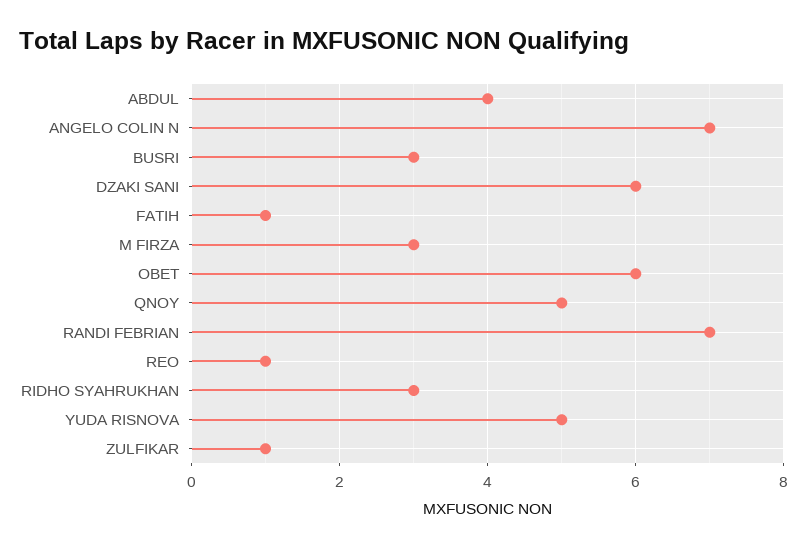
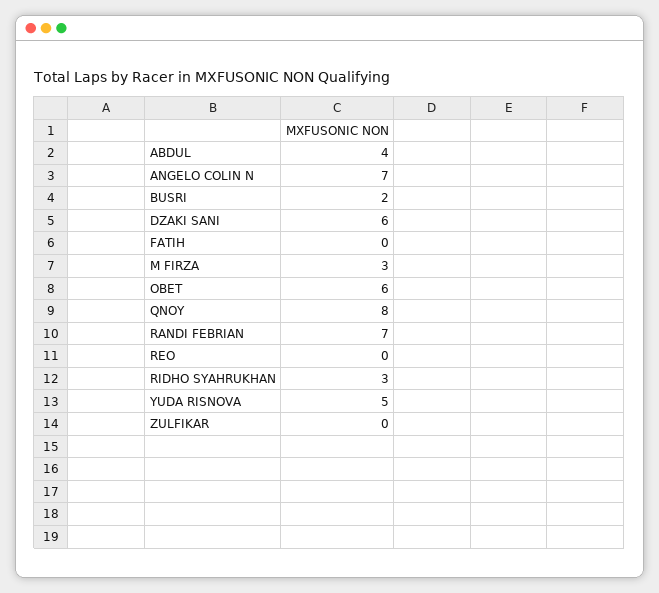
  {
    "ABDUL": 4,
    "ANGELO COLIN N": 7,
-   "BUSRI": 3,
+   "BUSRI": 2,
    "DZAKI SANI": 6,
-   "FATIH": 1,
+   "FATIH": 0,
    "M FIRZA": 3,
    "OBET": 6,
-   "QNOY": 5,
+   "QNOY": 8,
    "RANDI FEBRIAN": 7,
-   "REO": 1,
+   "REO": 0,
    "RIDHO SYAHRUKHAN": 3,
    "YUDA RISNOVA": 5,
-   "ZULFIKAR": 1
+   "ZULFIKAR": 0
  }

